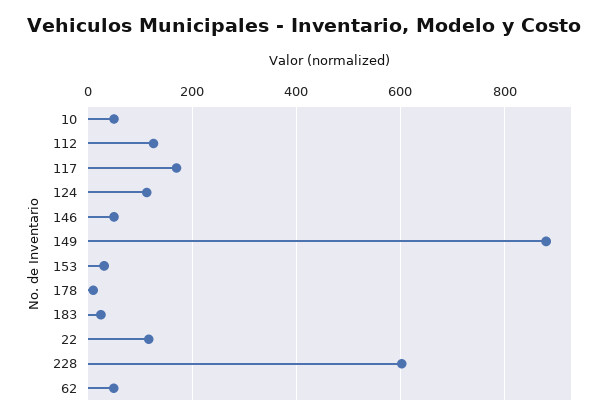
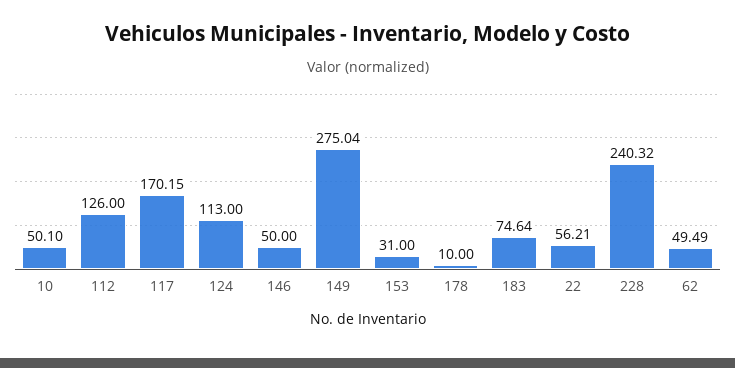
  {
    "10": 50.1,
    "112": 126,
    "117": 170.15,
    "124": 113,
    "146": 50,
-   "149": 880,
+   "149": 275.04,
    "153": 31,
    "178": 10,
-   "183": 20,
+   "183": 74.64,
-   "22": 120,
+   "22": 56.21,
-   "228": 600,
+   "228": 240.32,
    "62": 49.49
  }

